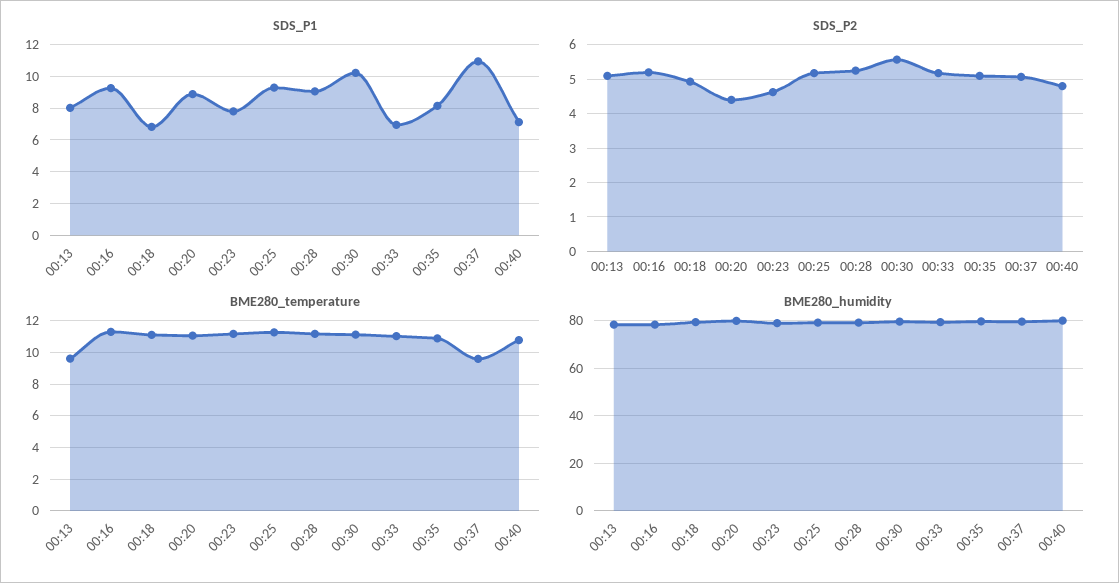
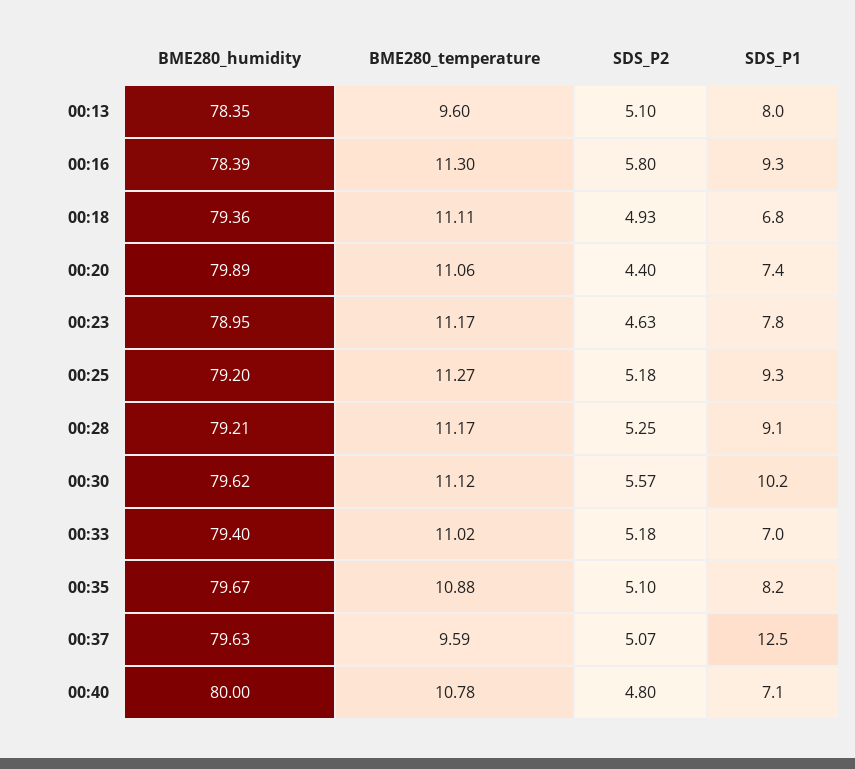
  {
    "SDS_P1": {
      "00:13": 8,
      "00:16": 9.3,
      "00:18": 6.8,
-     "00:20": 9,
+     "00:20": 7.4,
      "00:23": 7.8,
      "00:25": 9.3,
      "00:28": 9.1,
      "00:30": 10.2,
      "00:33": 7,
      "00:35": 8.2,
-     "00:37": 11,
+     "00:37": 12.5,
      "00:40": 7.1
    },
    "SDS_P2": {
      "00:13": 5.1,
-     "00:16": 5.2,
+     "00:16": 5.8,
      "00:18": 4.93,
      "00:20": 4.4,
      "00:23": 4.63,
      "00:25": 5.18,
      "00:28": 5.25,
      "00:30": 5.57,
      "00:33": 5.18,
      "00:35": 5.1,
      "00:37": 5.07,
      "00:40": 4.8
    },
    "BME280_temperature": {
      "00:13": 9.6,
      "00:16": 11.3,
      "00:18": 11.11,
      "00:20": 11.06,
      "00:23": 11.17,
      "00:25": 11.27,
      "00:28": 11.17,
      "00:30": 11.12,
      "00:33": 11.02,
      "00:35": 10.88,
      "00:37": 9.59,
      "00:40": 10.78
    },
    "BME280_humidity": {
      "00:13": 78.35,
      "00:16": 78.39,
      "00:18": 79.36,
      "00:20": 79.89,
      "00:23": 78.95,
      "00:25": 79.2,
      "00:28": 79.21,
      "00:30": 79.62,
      "00:33": 79.4,
      "00:35": 79.67,
      "00:37": 79.63,
      "00:40": 80
    }
  }

